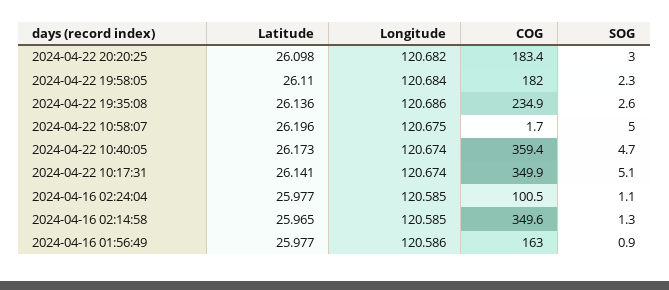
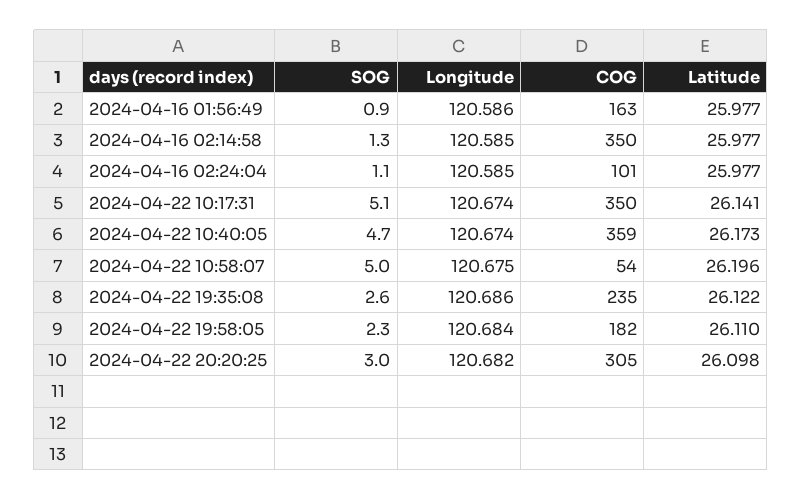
  {
    "Latitude": {
      "2024-04-22 20:20:25": 26.098,
      "2024-04-22 19:58:05": 26.11,
-     "2024-04-22 19:35:08": 26.136,
+     "2024-04-22 19:35:08": 26.122,
      "2024-04-22 10:58:07": 26.196,
      "2024-04-22 10:40:05": 26.173,
      "2024-04-22 10:17:31": 26.141,
      "2024-04-16 02:24:04": 25.977,
-     "2024-04-16 02:14:58": 25.965,
+     "2024-04-16 02:14:58": 25.977,
      "2024-04-16 01:56:49": 25.977
    },
    "Longitude": {
      "2024-04-22 20:20:25": 120.682,
      "2024-04-22 19:58:05": 120.684,
      "2024-04-22 19:35:08": 120.686,
      "2024-04-22 10:58:07": 120.675,
      "2024-04-22 10:40:05": 120.674,
      "2024-04-22 10:17:31": 120.674,
      "2024-04-16 02:24:04": 120.585,
      "2024-04-16 02:14:58": 120.585,
      "2024-04-16 01:56:49": 120.586
    },
    "COG": {
-     "2024-04-22 20:20:25": 183.4,
+     "2024-04-22 20:20:25": 305,
      "2024-04-22 19:58:05": 182,
      "2024-04-22 19:35:08": 234.9,
-     "2024-04-22 10:58:07": 1.7,
+     "2024-04-22 10:58:07": 54,
      "2024-04-22 10:40:05": 359.4,
      "2024-04-22 10:17:31": 349.9,
      "2024-04-16 02:24:04": 100.5,
      "2024-04-16 02:14:58": 349.6,
      "2024-04-16 01:56:49": 163
    },
    "SOG": {
      "2024-04-22 20:20:25": 3,
      "2024-04-22 19:58:05": 2.3,
      "2024-04-22 19:35:08": 2.6,
      "2024-04-22 10:58:07": 5,
      "2024-04-22 10:40:05": 4.7,
      "2024-04-22 10:17:31": 5.1,
      "2024-04-16 02:24:04": 1.1,
      "2024-04-16 02:14:58": 1.3,
      "2024-04-16 01:56:49": 0.9
    }
  }

